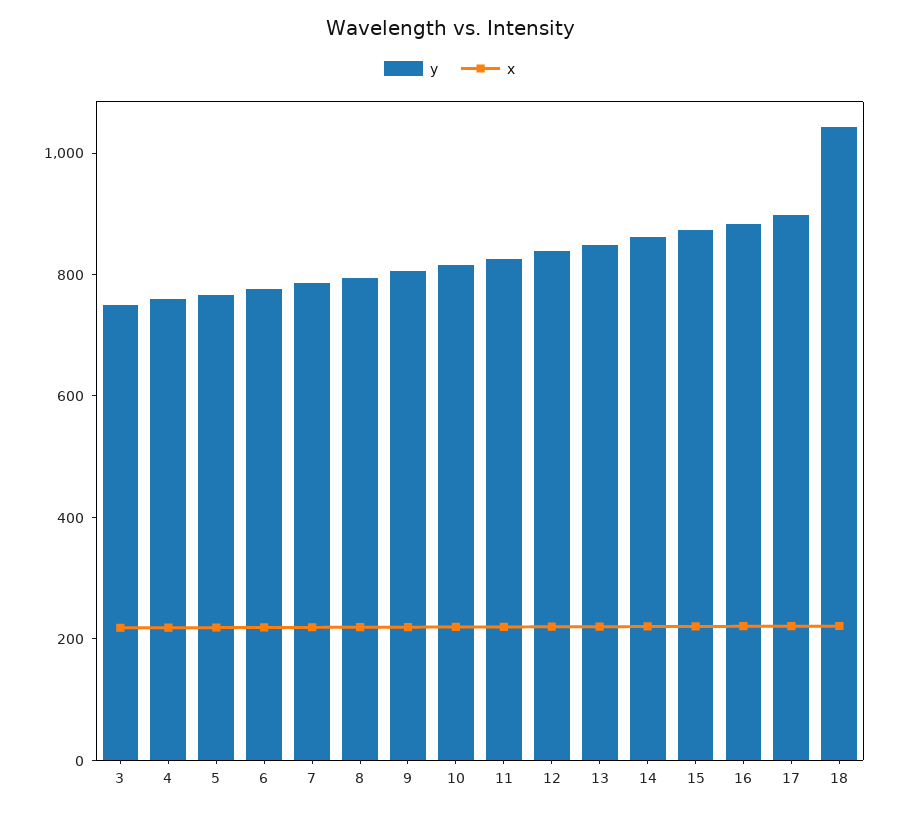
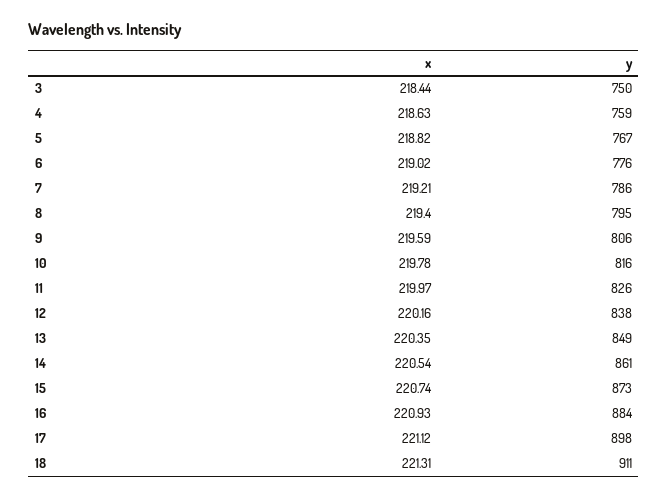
  {
    "y": {
      "3": 750,
      "4": 759,
      "5": 767,
      "6": 776,
      "7": 786,
      "8": 795,
      "9": 806,
      "10": 816,
      "11": 826,
      "12": 838,
      "13": 849,
      "14": 861,
      "15": 873,
      "16": 884,
      "17": 898,
-     "18": 1050
+     "18": 911
    },
    "x": {
      "3": 218.44,
      "4": 218.63,
      "5": 218.82,
      "6": 219.02,
      "7": 219.21,
      "8": 219.4,
      "9": 219.59,
      "10": 219.78,
      "11": 219.97,
      "12": 220.16,
      "13": 220.35,
      "14": 220.54,
      "15": 220.74,
      "16": 220.93,
      "17": 221.12,
      "18": 221.31
    }
  }

